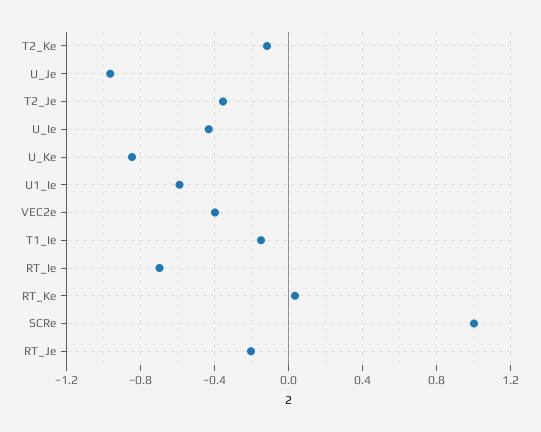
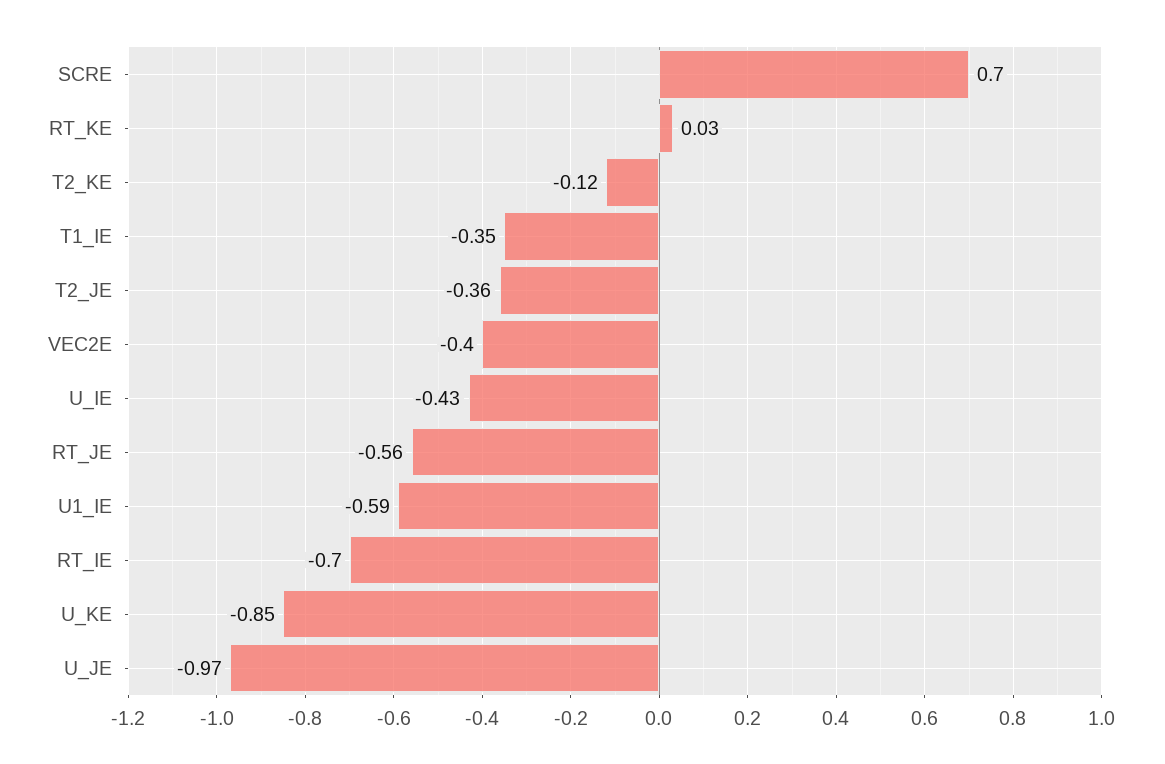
  {
    "T2_Ke": -0.12,
    "U_Je": -0.97,
    "T2_Je": -0.36,
    "U_Ie": -0.43,
    "U_Ke": -0.85,
    "U1_Ie": -0.59,
    "VEC2e": -0.4,
-   "T1_Ie": -0.15,
+   "T1_Ie": -0.35,
    "RT_Ie": -0.7,
    "RT_Ke": 0.03,
-   "SCRe": 1,
+   "SCRe": 0.7,
-   "RT_Je": -0.2
+   "RT_Je": -0.56
  }

